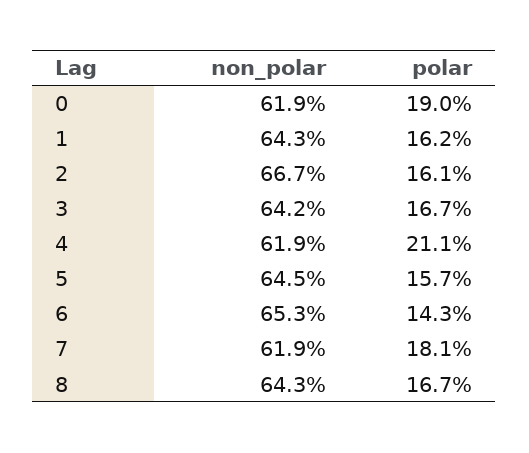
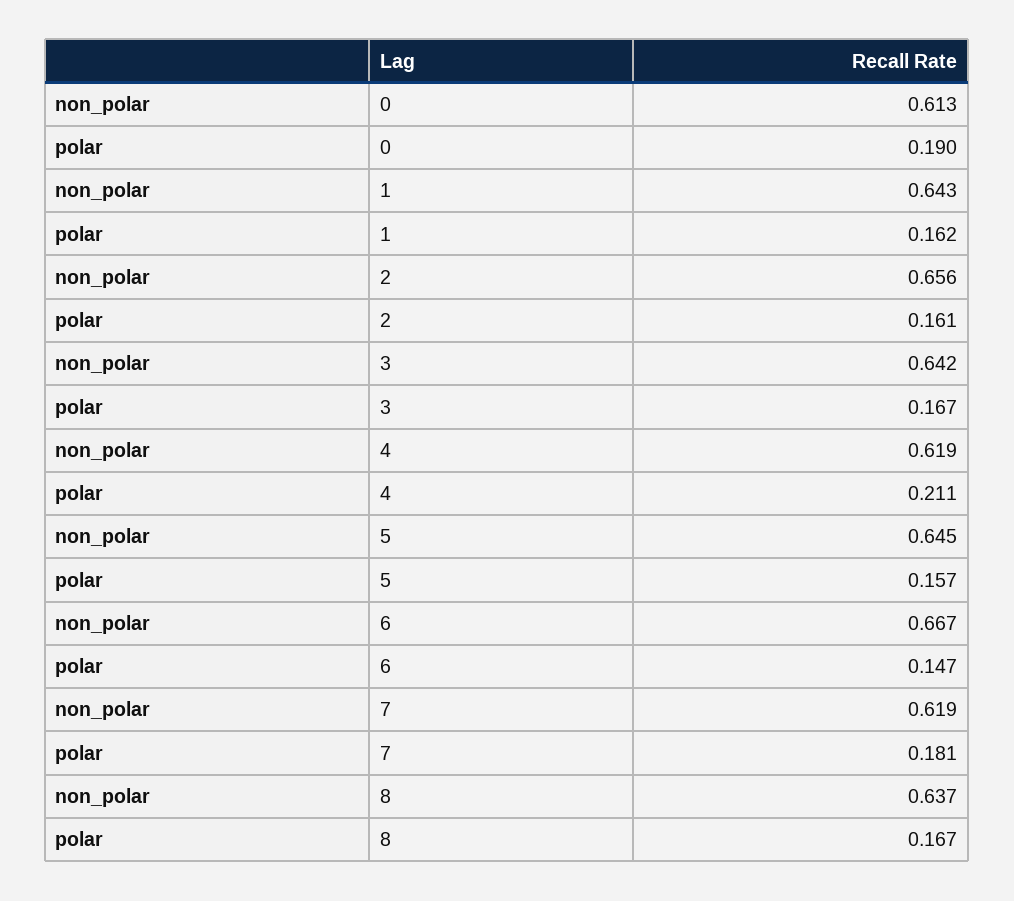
  {
    "non_polar": {
-     "0": 0.619,
+     "0": 0.613,
      "1": 0.643,
-     "2": 0.667,
+     "2": 0.656,
      "3": 0.642,
      "4": 0.619,
      "5": 0.645,
-     "6": 0.653,
+     "6": 0.667,
      "7": 0.619,
-     "8": 0.643
+     "8": 0.637
    },
    "polar": {
      "0": 0.19,
      "1": 0.162,
      "2": 0.161,
      "3": 0.167,
      "4": 0.211,
      "5": 0.157,
-     "6": 0.143,
+     "6": 0.147,
      "7": 0.181,
      "8": 0.167
    }
  }

